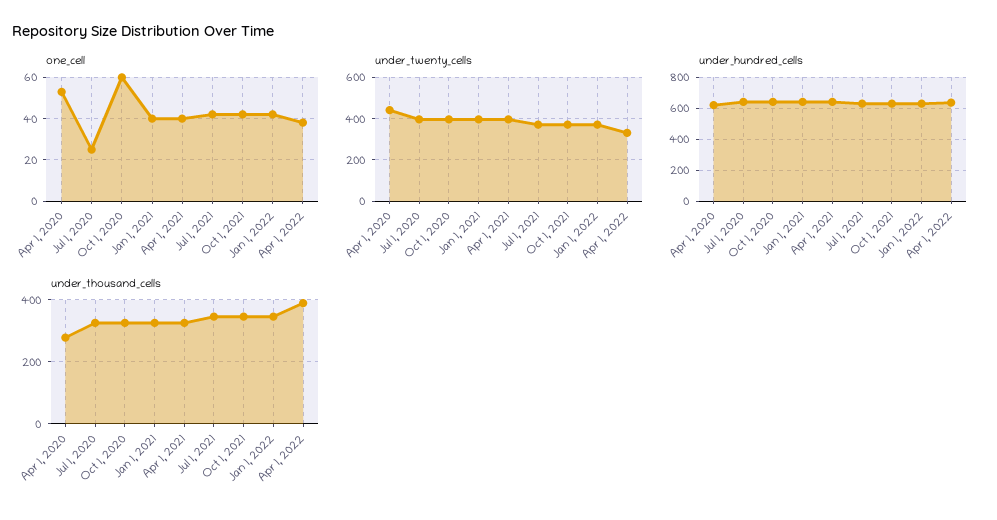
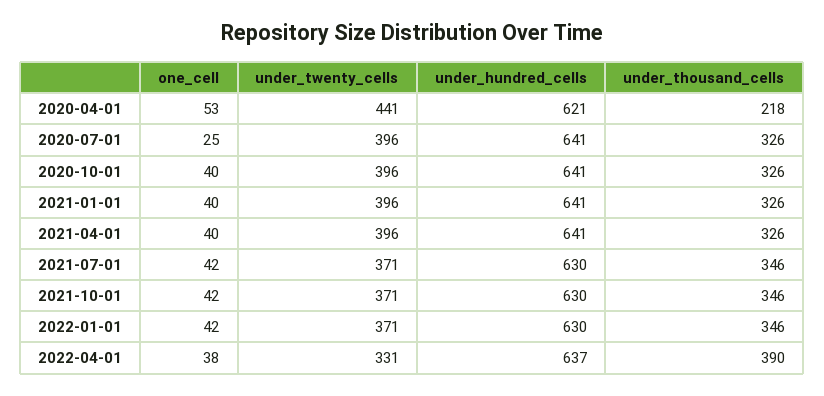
  {
    "one_cell": {
      "Apr 1, 2020": 53,
      "Jul 1, 2020": 25,
-     "Oct 1, 2020": 60,
+     "Oct 1, 2020": 40,
      "Jan 1, 2021": 40,
      "Apr 1, 2021": 40,
      "Jul 1, 2021": 42,
      "Oct 1, 2021": 42,
      "Jan 1, 2022": 42,
      "Apr 1, 2022": 38
    },
    "under_twenty_cells": {
      "Apr 1, 2020": 441,
      "Jul 1, 2020": 396,
      "Oct 1, 2020": 396,
      "Jan 1, 2021": 396,
      "Apr 1, 2021": 396,
      "Jul 1, 2021": 371,
      "Oct 1, 2021": 371,
      "Jan 1, 2022": 371,
      "Apr 1, 2022": 331
    },
    "under_hundred_cells": {
      "Apr 1, 2020": 621,
      "Jul 1, 2020": 641,
      "Oct 1, 2020": 641,
      "Jan 1, 2021": 641,
      "Apr 1, 2021": 641,
      "Jul 1, 2021": 630,
      "Oct 1, 2021": 630,
      "Jan 1, 2022": 630,
      "Apr 1, 2022": 637
    },
    "under_thousand_cells": {
-     "Apr 1, 2020": 280,
+     "Apr 1, 2020": 218,
      "Jul 1, 2020": 326,
      "Oct 1, 2020": 326,
      "Jan 1, 2021": 326,
      "Apr 1, 2021": 326,
      "Jul 1, 2021": 346,
      "Oct 1, 2021": 346,
      "Jan 1, 2022": 346,
      "Apr 1, 2022": 390
    }
  }

